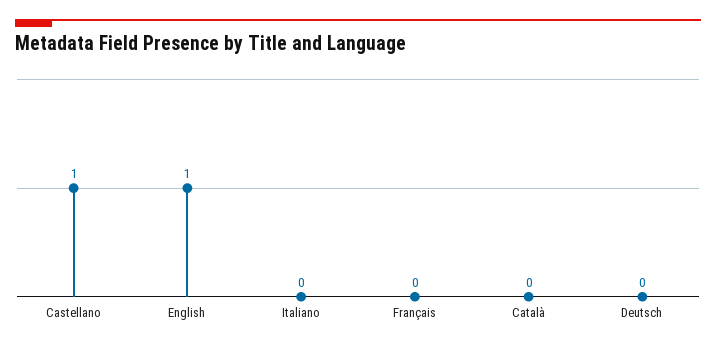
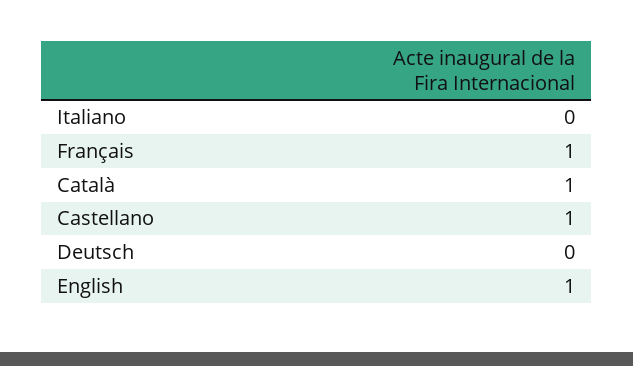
  {
    "Castellano": 1,
    "English": 1,
    "Italiano": 0,
-   "Français": 0,
+   "Français": 1,
-   "Català": 0,
+   "Català": 1,
    "Deutsch": 0
  }

